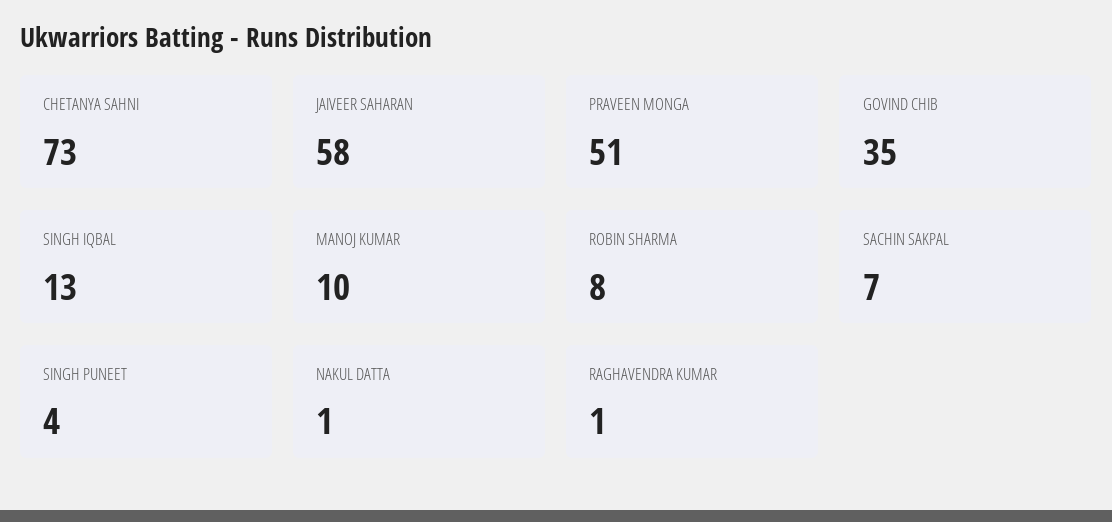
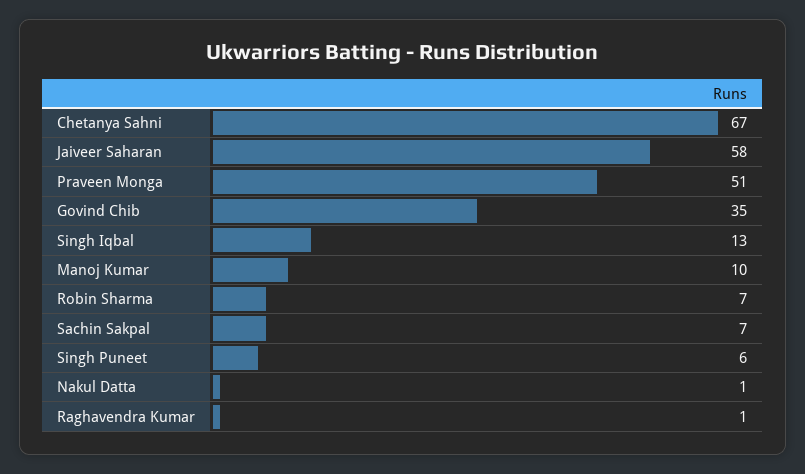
  {
-   "CHETANYA SAHNI": 73,
+   "CHETANYA SAHNI": 67,
    "JAIVEER SAHARAN": 58,
    "PRAVEEN MONGA": 51,
    "GOVIND CHIB": 35,
    "SINGH IQBAL": 13,
    "MANOJ KUMAR": 10,
-   "ROBIN SHARMA": 8,
+   "ROBIN SHARMA": 7,
    "SACHIN SAKPAL": 7,
-   "SINGH PUNEET": 4,
+   "SINGH PUNEET": 6,
    "NAKUL DATTA": 1,
    "RAGHAVENDRA KUMAR": 1
  }

